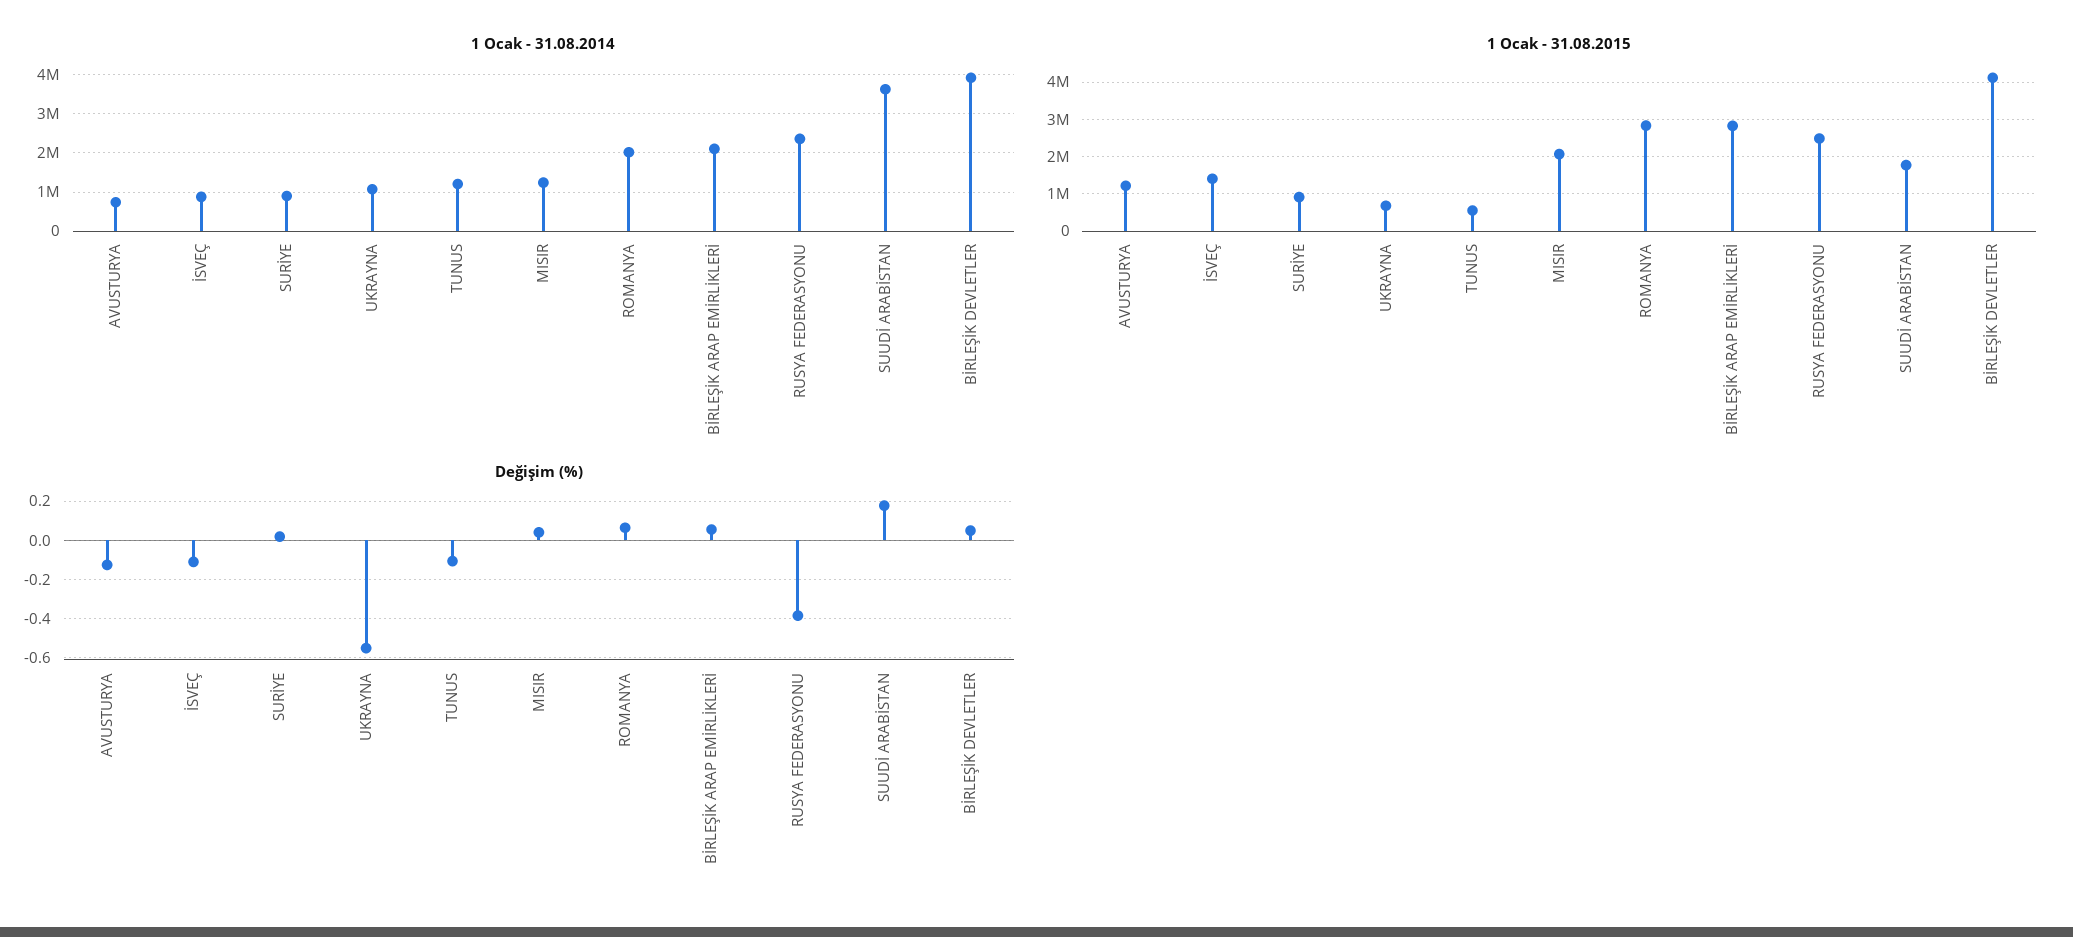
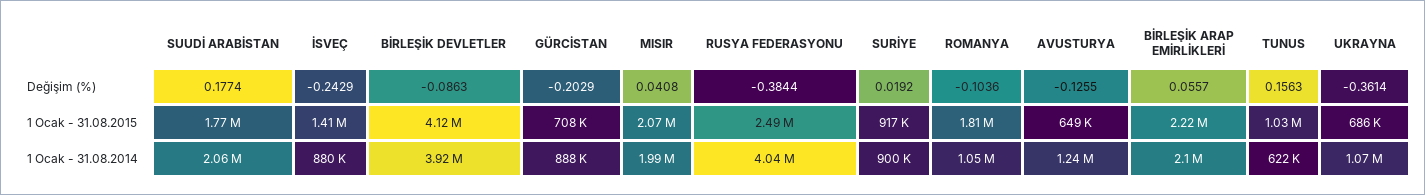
  {
    "1 Ocak - 31.08.2014": {
-     "AVUSTURYA": 800000,
+     "AVUSTURYA": 1240000,
      "İSVEÇ": 880000,
      "SURİYE": 900000,
      "UKRAYNA": 1070000,
-     "TUNUS": 1200000,
+     "TUNUS": 622000,
-     "MISIR": 1200000,
+     "MISIR": 1990000,
-     "ROMANYA": 2000000,
+     "ROMANYA": 1050000,
      "BİRLEŞİK ARAP EMİRLİKLERİ": 2100000,
-     "RUSYA FEDERASYONU": 2400000,
+     "RUSYA FEDERASYONU": 4040000,
-     "SUUDİ ARABİSTAN": 3600000,
+     "SUUDİ ARABİSTAN": 2060000,
-     "BİRLEŞİK DEVLETLER": 3920000
+     "BİRLEŞİK DEVLETLER": 3920000,
+     "GÜRCİSTAN": 888000
    },
    "1 Ocak - 31.08.2015": {
-     "AVUSTURYA": 1200000,
+     "AVUSTURYA": 649000,
      "İSVEÇ": 1410000,
      "SURİYE": 917000,
      "UKRAYNA": 686000,
-     "TUNUS": 600000,
+     "TUNUS": 1030000,
      "MISIR": 2070000,
-     "ROMANYA": 2800000,
+     "ROMANYA": 1810000,
-     "BİRLEŞİK ARAP EMİRLİKLERİ": 2800000,
+     "BİRLEŞİK ARAP EMİRLİKLERİ": 2220000,
      "RUSYA FEDERASYONU": 2490000,
      "SUUDİ ARABİSTAN": 1770000,
-     "BİRLEŞİK DEVLETLER": 4120000
+     "BİRLEŞİK DEVLETLER": 4120000,
+     "GÜRCİSTAN": 708000
    },
    "Değişim (%)": {
      "AVUSTURYA": -0.1255,
-     "İSVEÇ": -0.1,
+     "İSVEÇ": -0.2429,
      "SURİYE": 0.0192,
-     "UKRAYNA": -0.55,
+     "UKRAYNA": -0.3614,
-     "TUNUS": -0.1,
+     "TUNUS": 0.1563,
      "MISIR": 0.0408,
-     "ROMANYA": 0.05,
+     "ROMANYA": -0.1036,
      "BİRLEŞİK ARAP EMİRLİKLERİ": 0.0557,
      "RUSYA FEDERASYONU": -0.3844,
      "SUUDİ ARABİSTAN": 0.1774,
-     "BİRLEŞİK DEVLETLER": 0.05
+     "BİRLEŞİK DEVLETLER": -0.0863,
+     "GÜRCİSTAN": -0.2029
    }
  }

